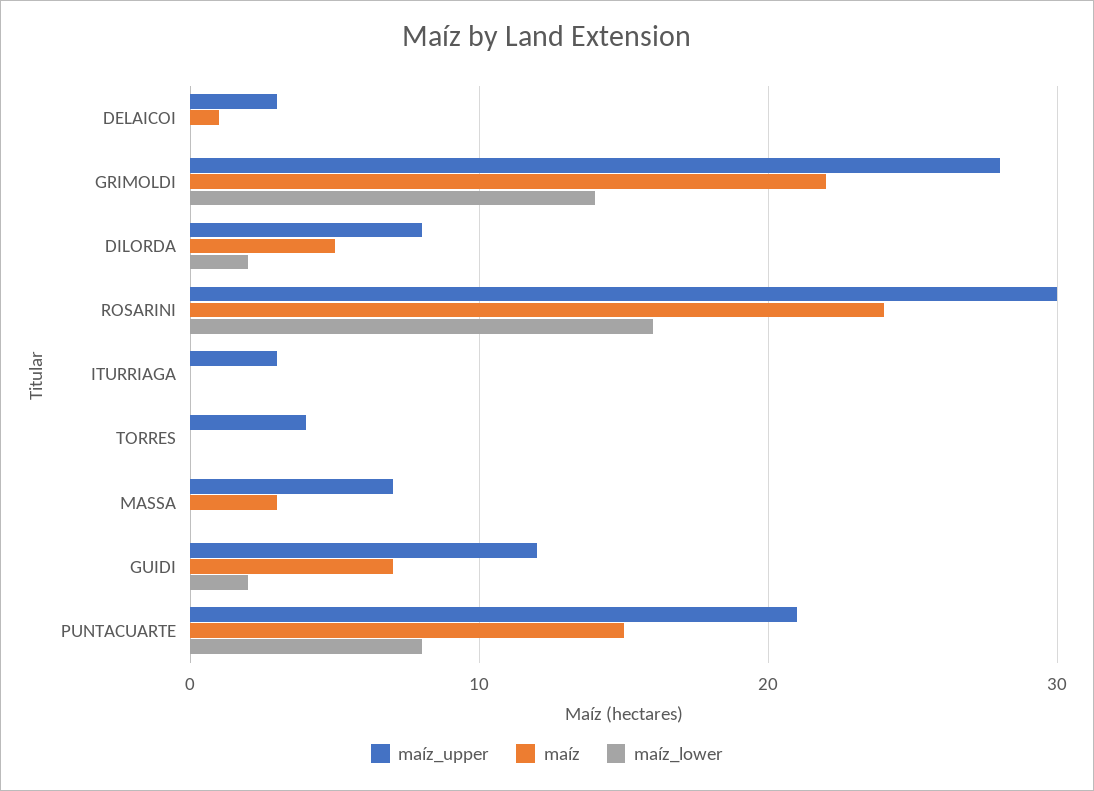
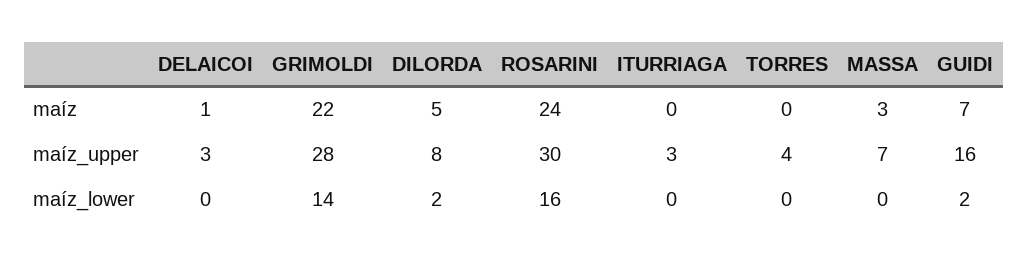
  {
    "maíz_upper": {
      "DELAICOI": 3,
      "GRIMOLDI": 28,
      "DILORDA": 8,
      "ROSARINI": 30,
      "ITURRIAGA": 3,
      "TORRES": 4,
      "MASSA": 7,
-     "GUIDI": 12,
+     "GUIDI": 16
-     "PUNTACUARTE": 21
    },
    "maíz": {
      "DELAICOI": 1,
      "GRIMOLDI": 22,
      "DILORDA": 5,
      "ROSARINI": 24,
      "ITURRIAGA": 0,
      "TORRES": 0,
      "MASSA": 3,
-     "GUIDI": 7,
+     "GUIDI": 7
-     "PUNTACUARTE": 15
    },
    "maíz_lower": {
      "DELAICOI": 0,
      "GRIMOLDI": 14,
      "DILORDA": 2,
      "ROSARINI": 16,
      "ITURRIAGA": 0,
      "TORRES": 0,
      "MASSA": 0,
-     "GUIDI": 2,
+     "GUIDI": 2
-     "PUNTACUARTE": 8
    }
  }

